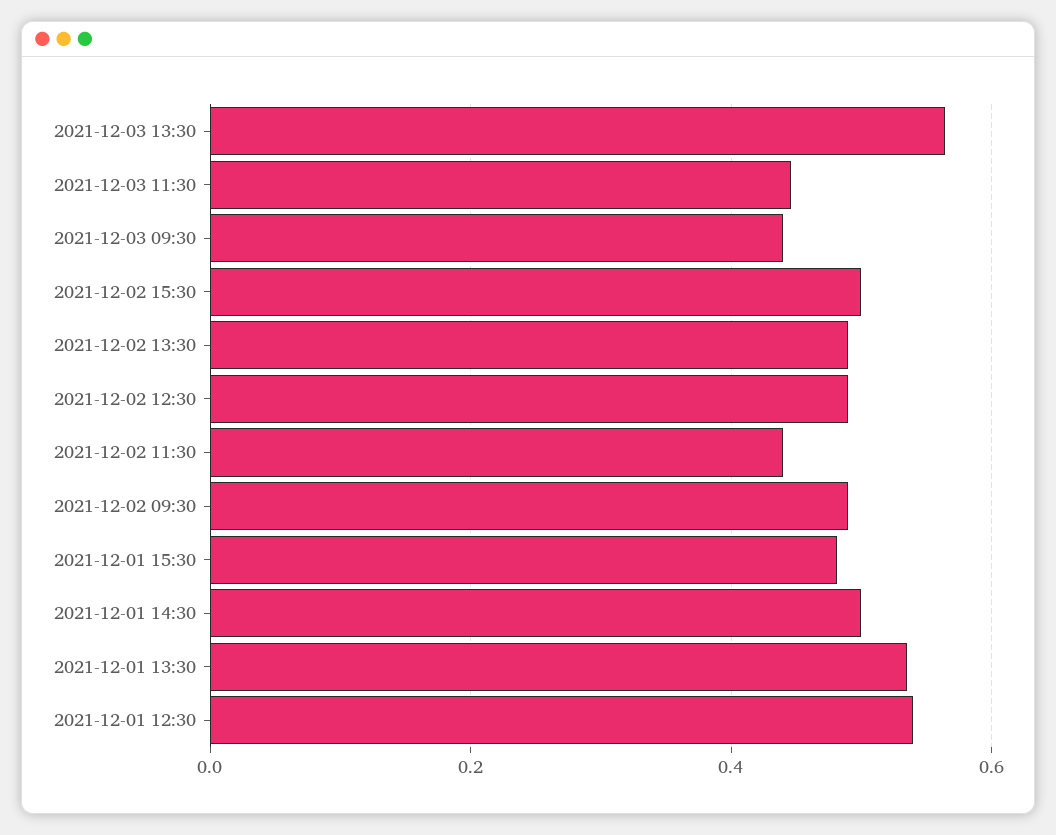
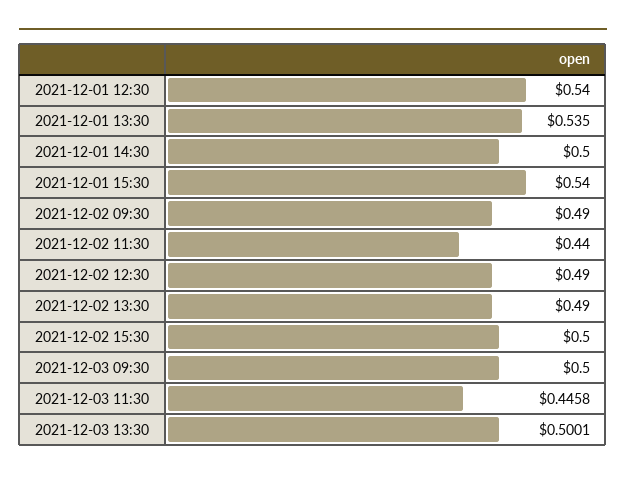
  {
-   "2021-12-03 13:30": 0.56,
+   "2021-12-03 13:30": 0.5001,
    "2021-12-03 11:30": 0.4458,
-   "2021-12-03 09:30": 0.44,
+   "2021-12-03 09:30": 0.5,
    "2021-12-02 15:30": 0.5,
    "2021-12-02 13:30": 0.49,
    "2021-12-02 12:30": 0.49,
    "2021-12-02 11:30": 0.44,
    "2021-12-02 09:30": 0.49,
-   "2021-12-01 15:30": 0.48,
+   "2021-12-01 15:30": 0.54,
    "2021-12-01 14:30": 0.5,
    "2021-12-01 13:30": 0.535,
    "2021-12-01 12:30": 0.54
  }

